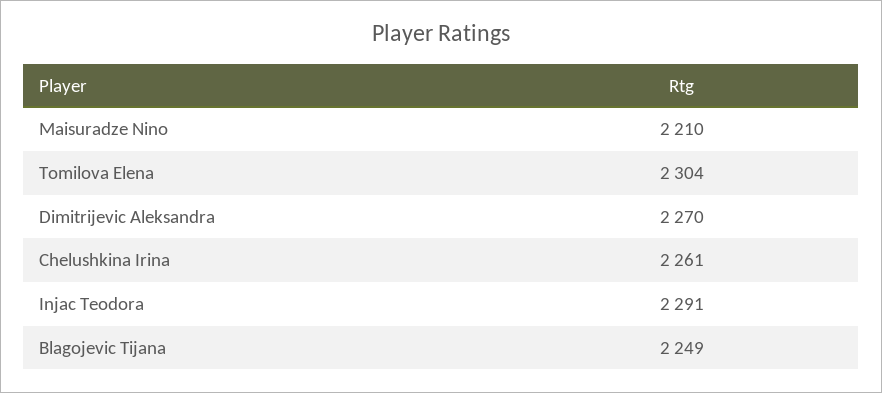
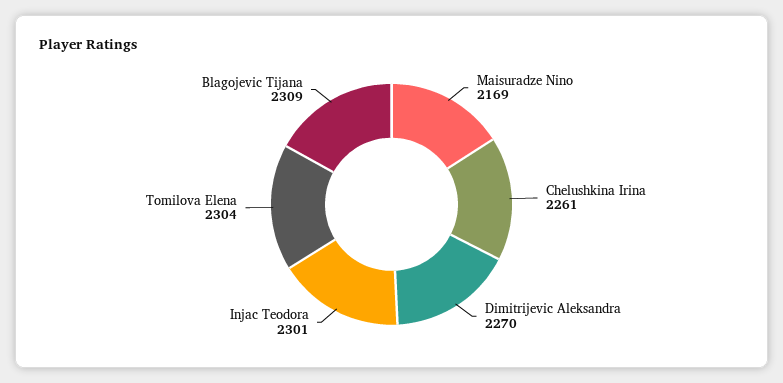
  {
-   "Maisuradze Nino": 2210,
+   "Maisuradze Nino": 2169,
    "Tomilova Elena": 2304,
    "Dimitrijevic Aleksandra": 2270,
    "Chelushkina Irina": 2261,
-   "Injac Teodora": 2291,
+   "Injac Teodora": 2301,
-   "Blagojevic Tijana": 2249
+   "Blagojevic Tijana": 2309
  }

